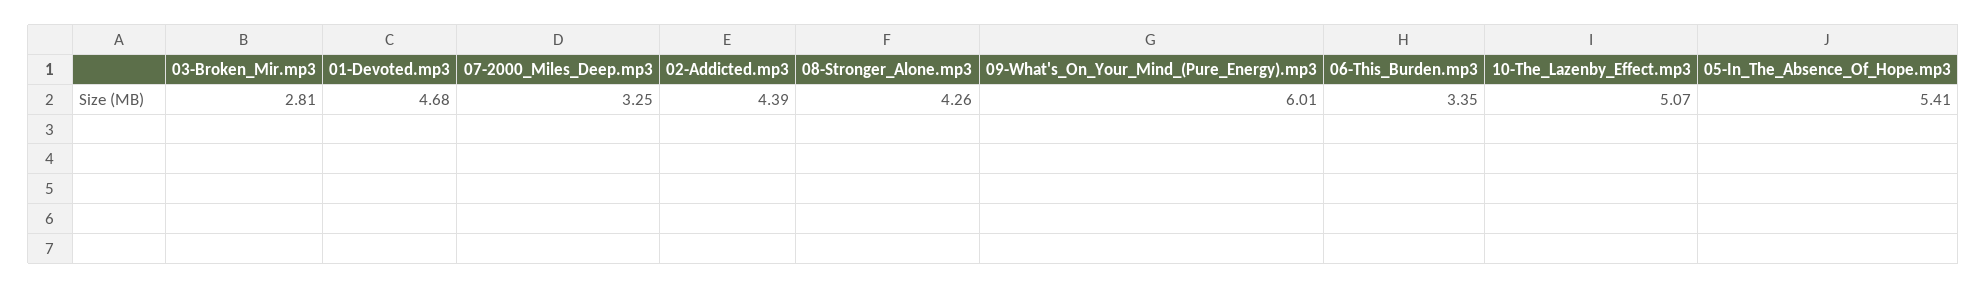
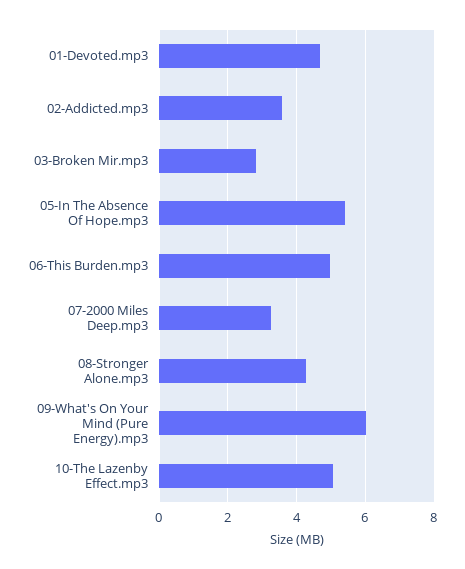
  {
    "03-Broken_Mir.mp3": 2.81,
    "01-Devoted.mp3": 4.68,
    "07-2000_Miles_Deep.mp3": 3.25,
-   "02-Addicted.mp3": 4.39,
+   "02-Addicted.mp3": 3.6,
    "08-Stronger_Alone.mp3": 4.26,
    "09-What's_On_Your_Mind_(Pure_Energy).mp3": 6.01,
-   "06-This_Burden.mp3": 3.35,
+   "06-This_Burden.mp3": 5,
    "10-The_Lazenby_Effect.mp3": 5.07,
    "05-In_The_Absence_Of_Hope.mp3": 5.41
  }

